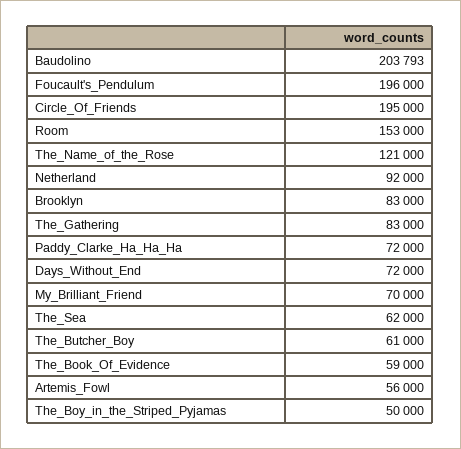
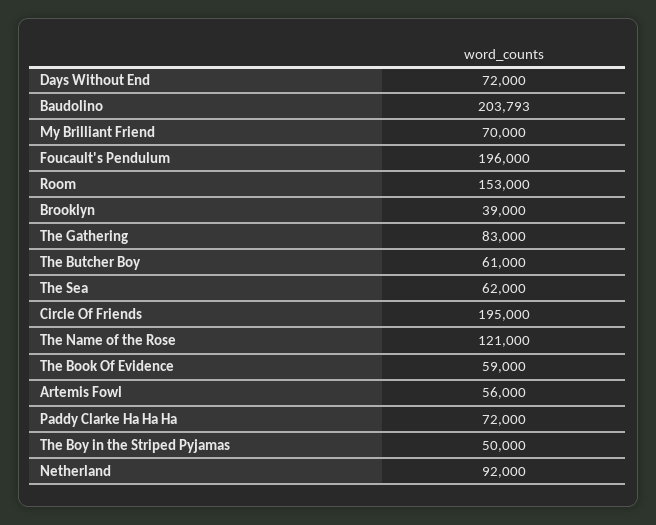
  {
    "Baudolino": 203793,
    "Foucault's_Pendulum": 196000,
    "Circle_Of_Friends": 195000,
    "Room": 153000,
    "The_Name_of_the_Rose": 121000,
    "Netherland": 92000,
-   "Brooklyn": 83000,
+   "Brooklyn": 39000,
    "The_Gathering": 83000,
    "Paddy_Clarke_Ha_Ha_Ha": 72000,
    "Days_Without_End": 72000,
    "My_Brilliant_Friend": 70000,
    "The_Sea": 62000,
    "The_Butcher_Boy": 61000,
    "The_Book_Of_Evidence": 59000,
    "Artemis_Fowl": 56000,
    "The_Boy_in_the_Striped_Pyjamas": 50000
  }

